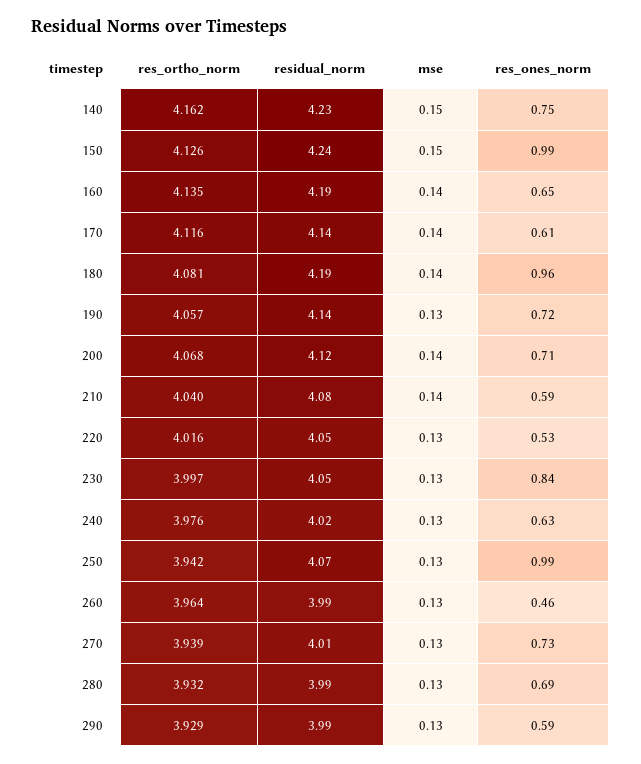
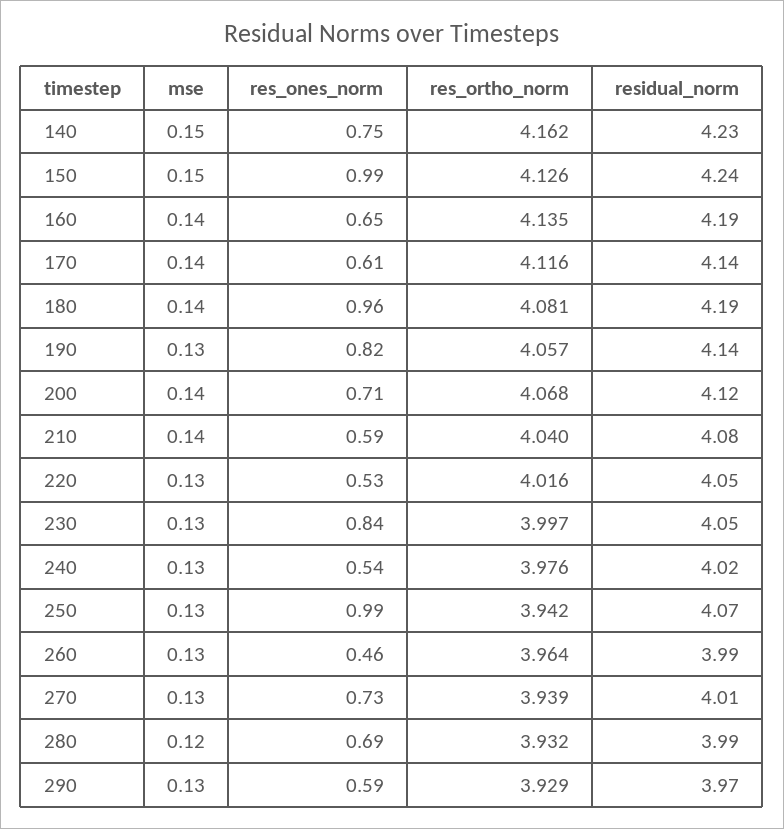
  {
    "res_ortho_norm": {
      "140": 4.162,
      "150": 4.126,
      "160": 4.135,
      "170": 4.116,
      "180": 4.081,
      "190": 4.057,
      "200": 4.068,
      "210": 4.04,
      "220": 4.016,
      "230": 3.997,
      "240": 3.976,
      "250": 3.942,
      "260": 3.964,
      "270": 3.939,
      "280": 3.932,
      "290": 3.929
    },
    "residual_norm": {
      "140": 4.23,
      "150": 4.24,
      "160": 4.19,
      "170": 4.14,
      "180": 4.19,
      "190": 4.14,
      "200": 4.12,
      "210": 4.08,
      "220": 4.05,
      "230": 4.05,
      "240": 4.02,
      "250": 4.07,
      "260": 3.99,
      "270": 4.01,
      "280": 3.99,
-     "290": 3.99
+     "290": 3.97
    },
    "mse": {
      "140": 0.15,
      "150": 0.15,
      "160": 0.14,
      "170": 0.14,
      "180": 0.14,
      "190": 0.13,
      "200": 0.14,
      "210": 0.14,
      "220": 0.13,
      "230": 0.13,
      "240": 0.13,
      "250": 0.13,
      "260": 0.13,
      "270": 0.13,
-     "280": 0.13,
+     "280": 0.12,
      "290": 0.13
    },
    "res_ones_norm": {
      "140": 0.75,
      "150": 0.99,
      "160": 0.65,
      "170": 0.61,
      "180": 0.96,
-     "190": 0.72,
+     "190": 0.82,
      "200": 0.71,
      "210": 0.59,
      "220": 0.53,
      "230": 0.84,
-     "240": 0.63,
+     "240": 0.54,
      "250": 0.99,
      "260": 0.46,
      "270": 0.73,
      "280": 0.69,
      "290": 0.59
    }
  }

